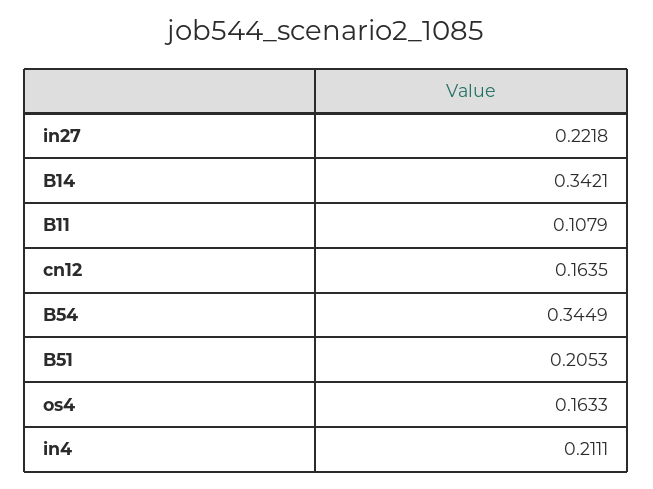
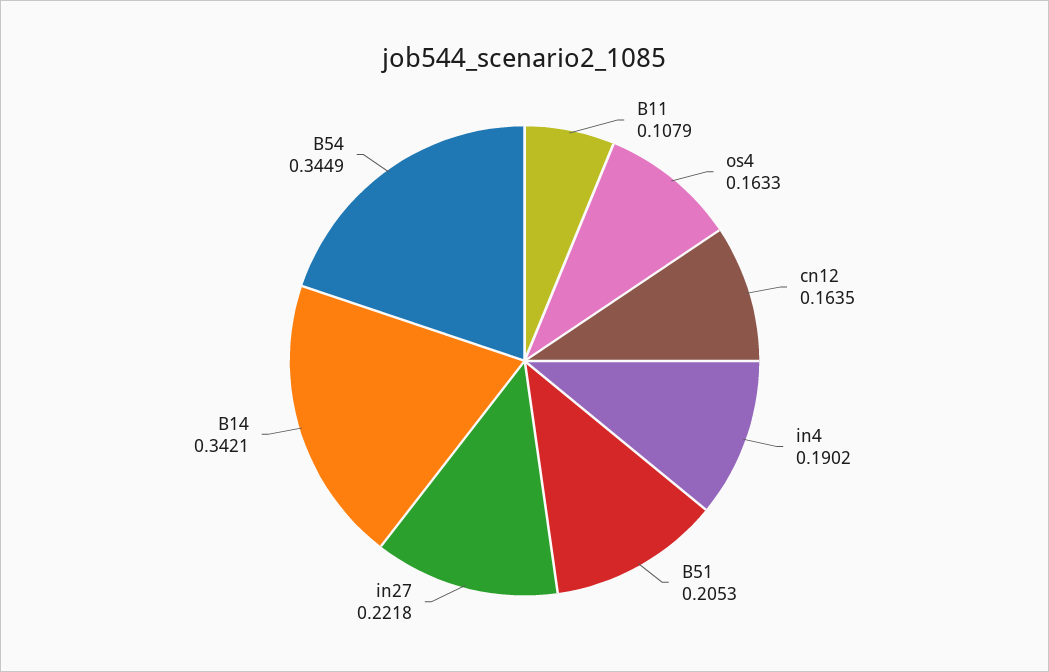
  {
    "in27": 0.2218,
    "B14": 0.3421,
    "B11": 0.1079,
    "cn12": 0.1635,
    "B54": 0.3449,
    "B51": 0.2053,
    "os4": 0.1633,
-   "in4": 0.2111
+   "in4": 0.1902
  }

